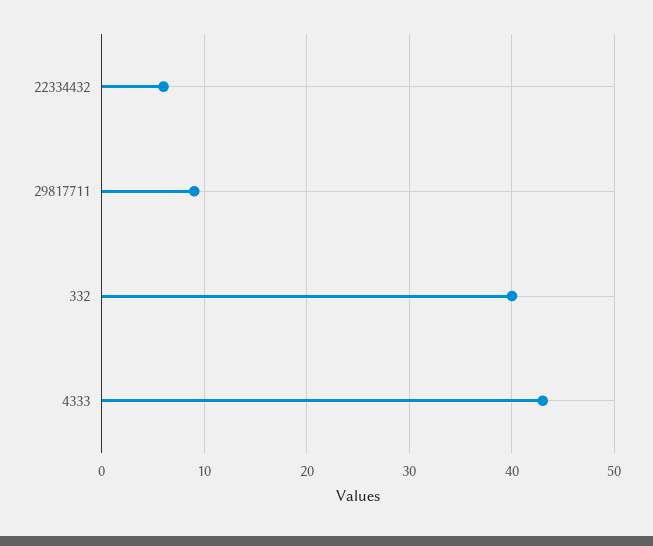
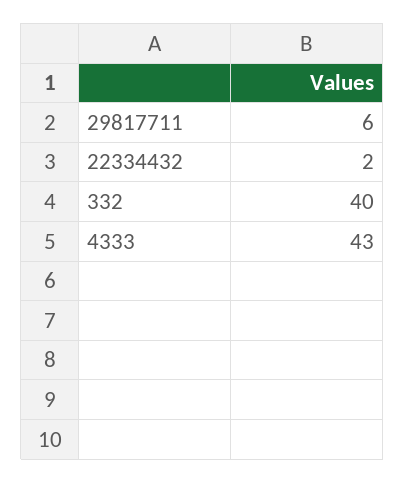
  {
-   "22334432": 6,
+   "22334432": 2,
-   "29817711": 9,
+   "29817711": 6,
    "332": 40,
    "4333": 43
  }

